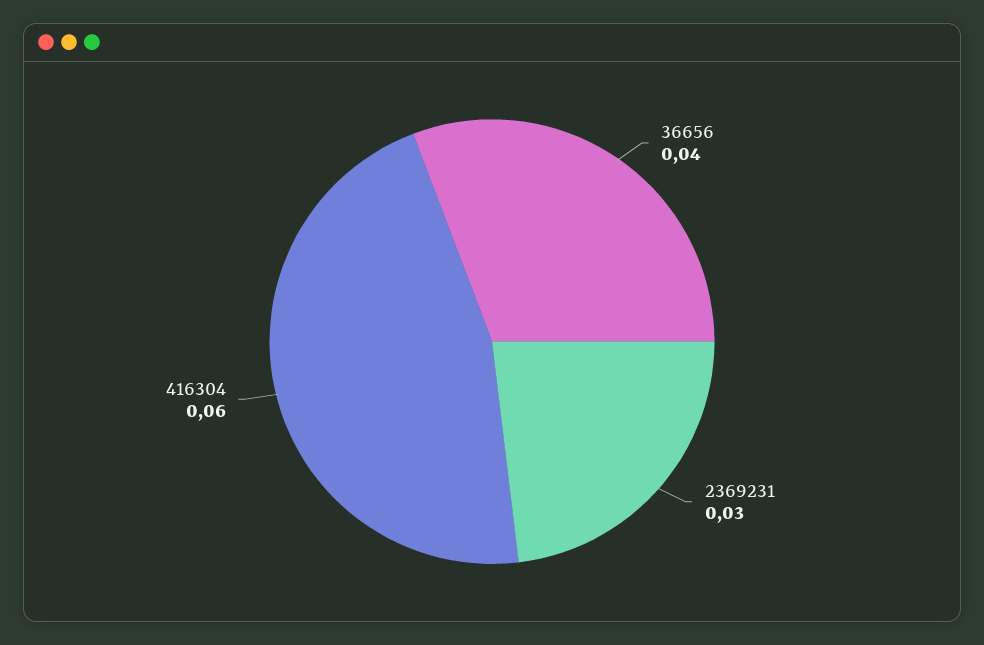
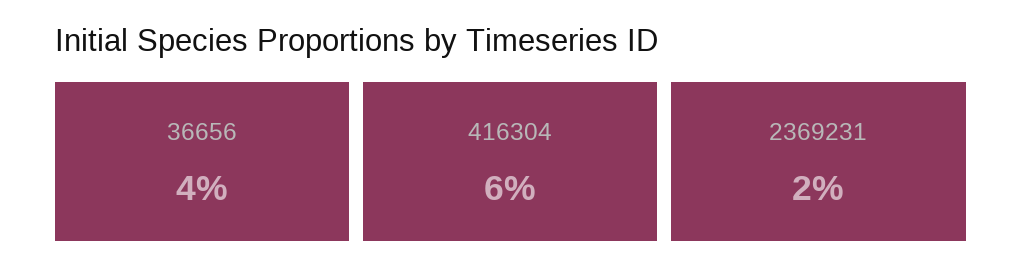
  {
    "36656": 0.04,
-   "2369231": 0.03,
+   "2369231": 0.02,
    "416304": 0.06
  }

